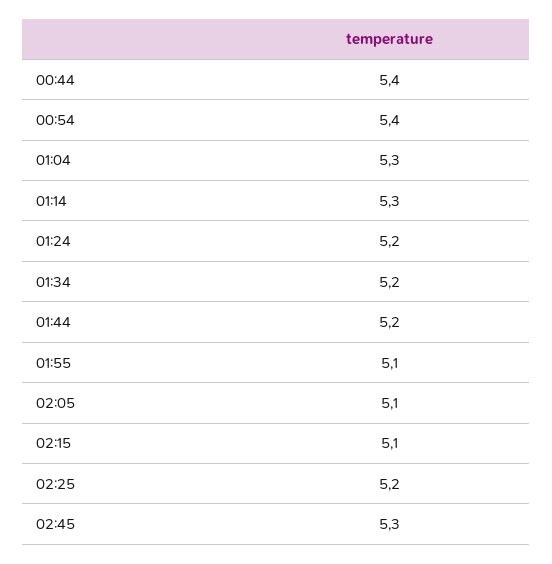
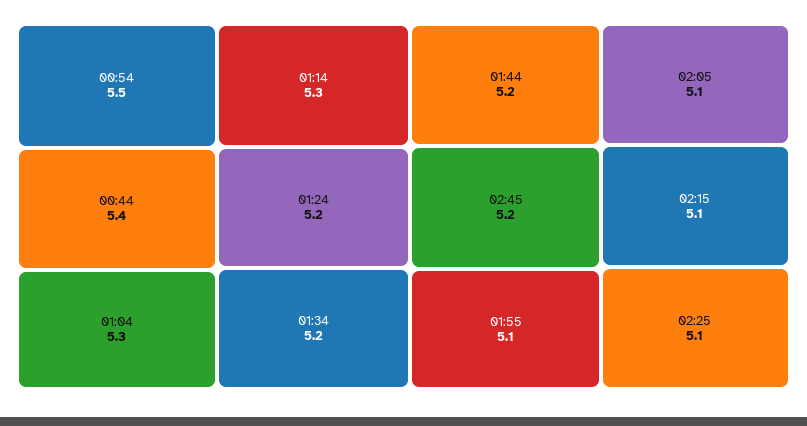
  {
    "00:44": 5.4,
-   "00:54": 5.4,
+   "00:54": 5.5,
    "01:04": 5.3,
    "01:14": 5.3,
    "01:24": 5.2,
    "01:34": 5.2,
    "01:44": 5.2,
    "01:55": 5.1,
    "02:05": 5.1,
    "02:15": 5.1,
-   "02:25": 5.2,
+   "02:25": 5.1,
-   "02:45": 5.3
+   "02:45": 5.2
  }

